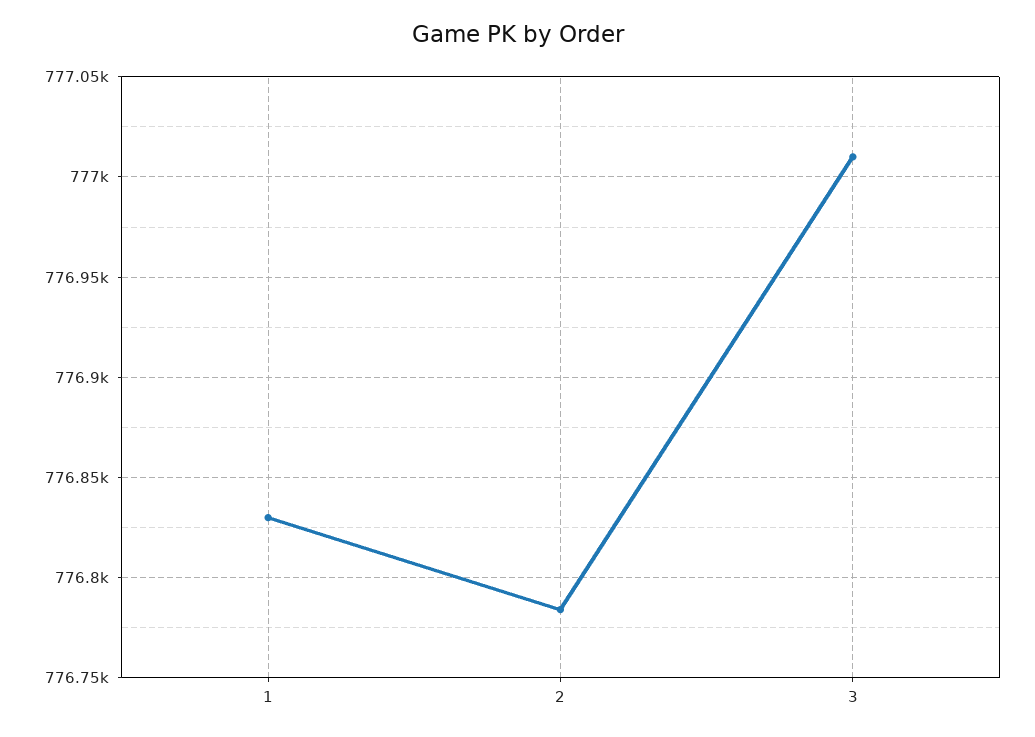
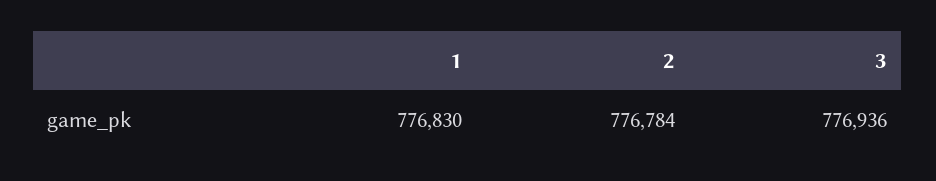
  {
    "1": 776830,
    "2": 776784,
-   "3": 777010
+   "3": 776936
  }

